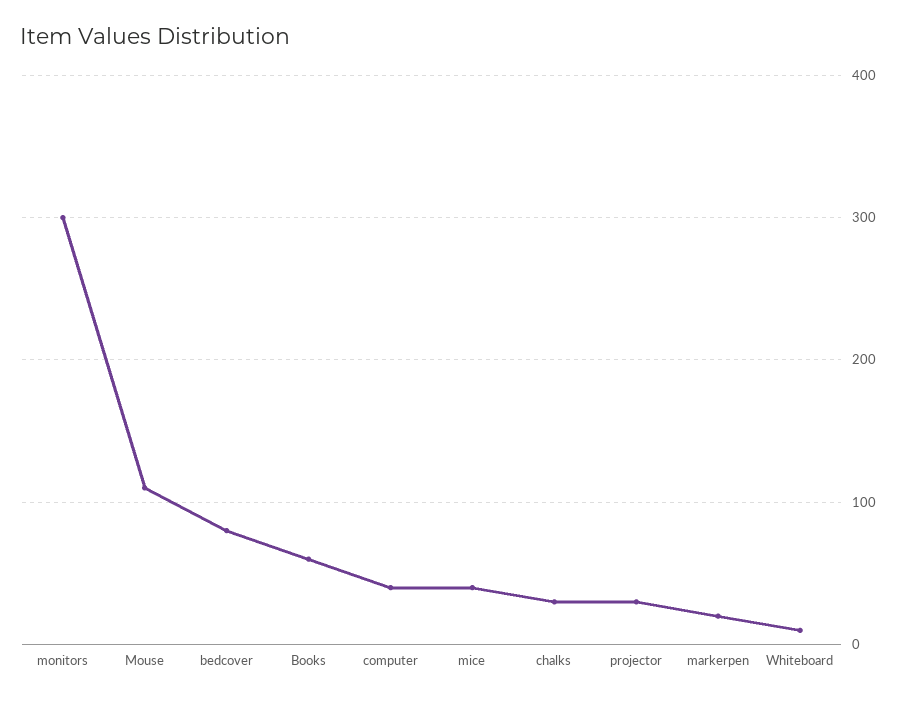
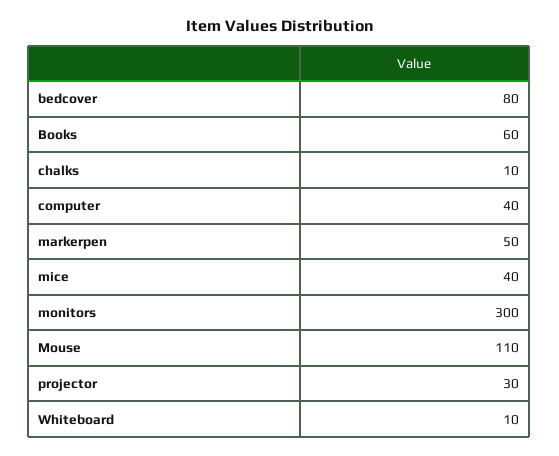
  {
    "monitors": 300,
    "Mouse": 110,
    "bedcover": 80,
    "Books": 60,
    "computer": 40,
    "mice": 40,
-   "chalks": 30,
+   "chalks": 10,
    "projector": 30,
-   "markerpen": 20,
+   "markerpen": 50,
    "Whiteboard": 10
  }

